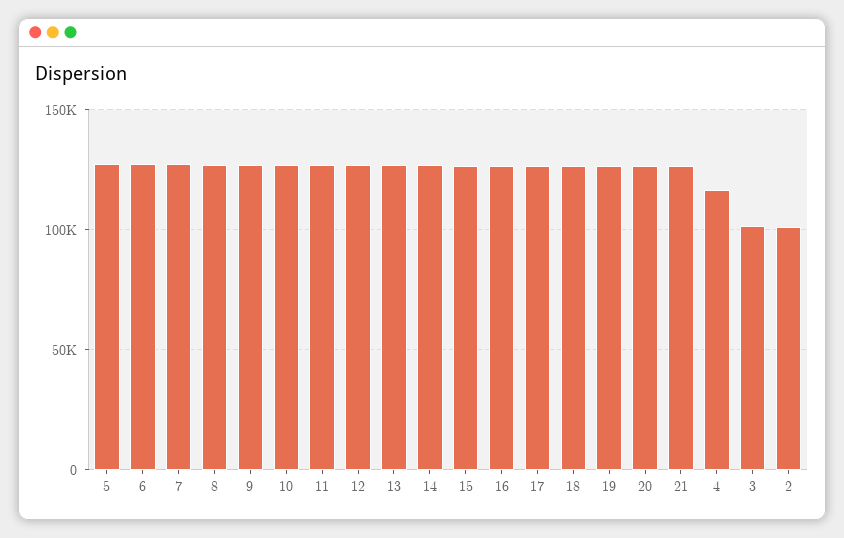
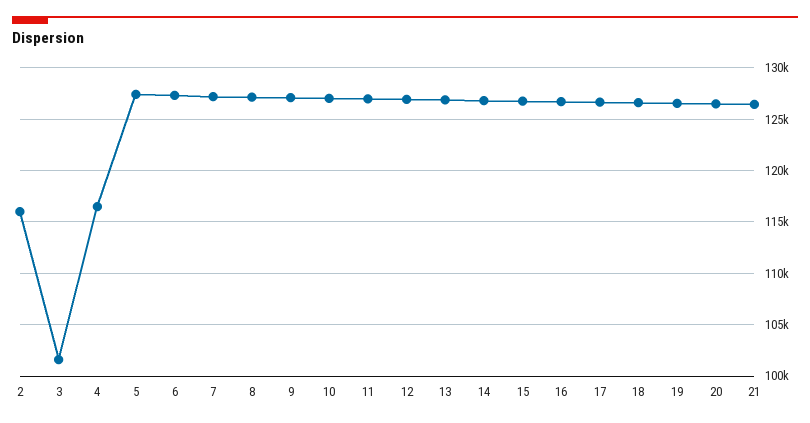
  {
    "5": 127000,
    "6": 127000,
    "7": 127000,
    "8": 127000,
    "9": 127000,
    "10": 127000,
    "11": 127000,
    "12": 127000,
    "13": 127000,
    "14": 127000,
    "15": 127000,
    "16": 127000,
    "17": 127000,
    "18": 127000,
    "19": 127000,
    "20": 127000,
    "21": 126000,
    "4": 117000,
    "3": 102000,
-   "2": 100000
+   "2": 116000
  }

